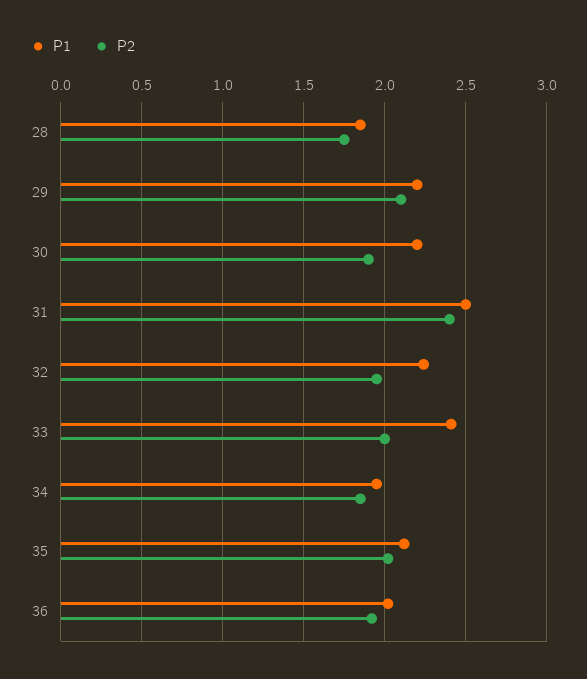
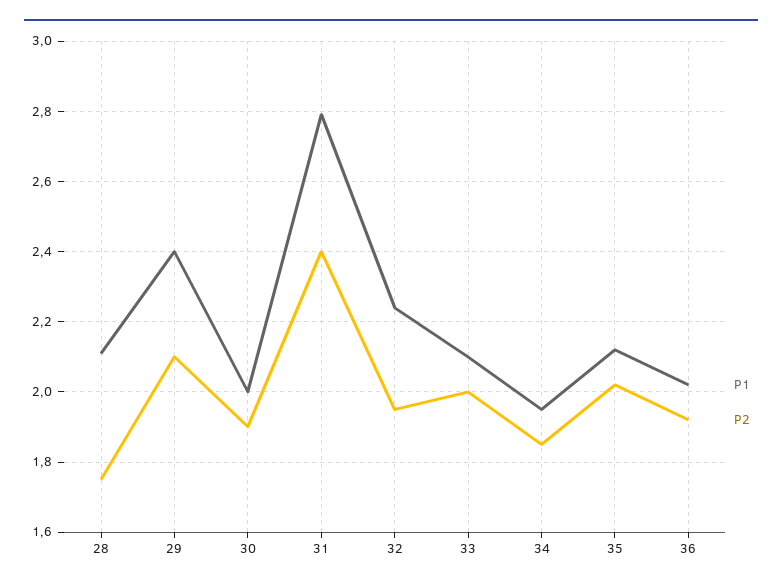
  {
    "P1": {
-     "28": 1.85,
+     "28": 2.1,
-     "29": 2.2,
+     "29": 2.4,
-     "30": 2.2,
+     "30": 2,
-     "31": 2.5,
+     "31": 2.8,
      "32": 2.25,
-     "33": 2.4,
+     "33": 2.1,
      "34": 1.95,
      "35": 2.1,
      "36": 2
    },
    "P2": {
      "28": 1.75,
      "29": 2.1,
      "30": 1.9,
      "31": 2.4,
      "32": 1.95,
      "33": 2,
      "34": 1.85,
      "35": 2,
      "36": 1.9
    }
  }

